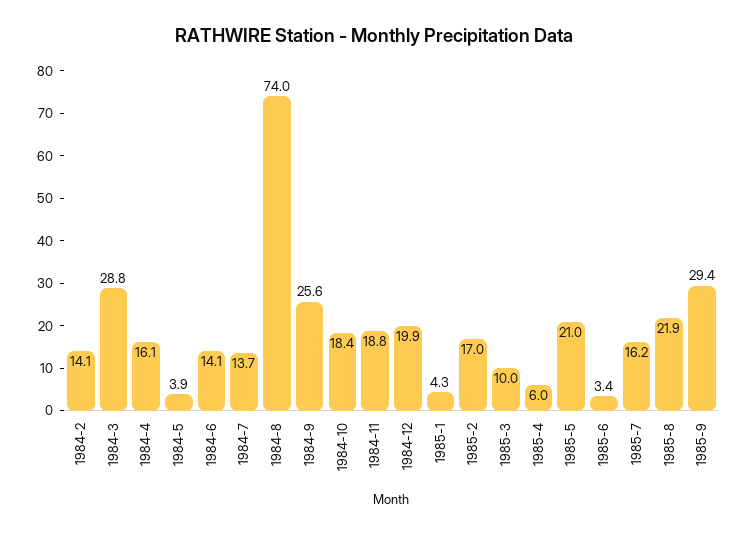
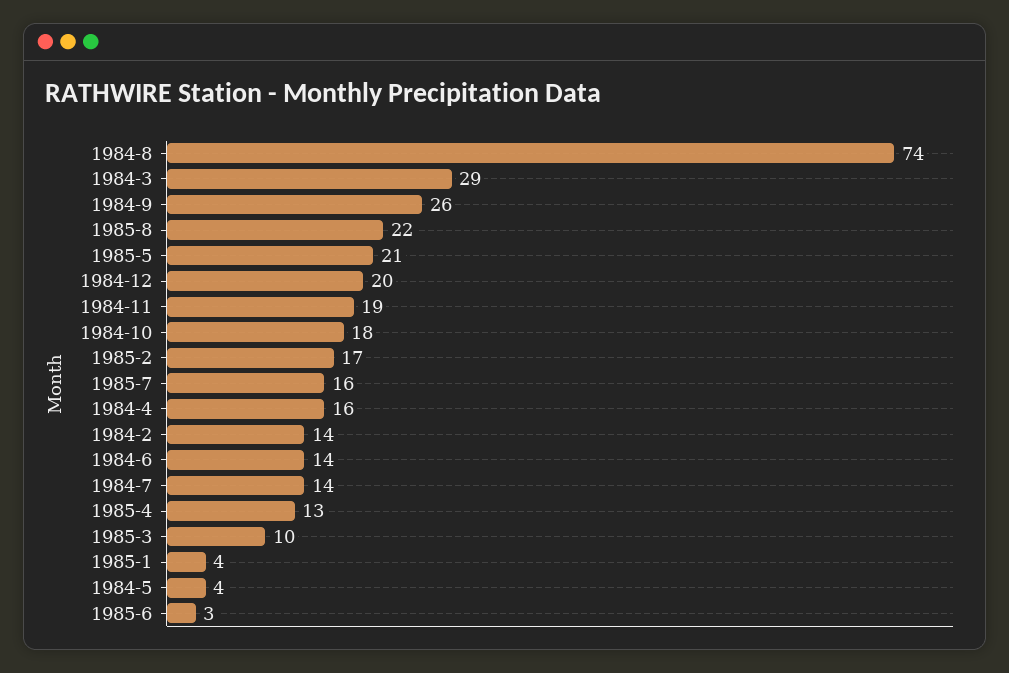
  {
    "1984-2": 14.1,
    "1984-3": 28.8,
    "1984-4": 16.1,
    "1984-5": 3.9,
    "1984-6": 14.1,
    "1984-7": 13.7,
    "1984-8": 74,
    "1984-9": 25.6,
    "1984-10": 18.4,
    "1984-11": 18.8,
    "1984-12": 19.9,
    "1985-1": 4.3,
    "1985-2": 17,
    "1985-3": 10,
-   "1985-4": 6,
+   "1985-4": 13,
    "1985-5": 21,
    "1985-6": 3.4,
    "1985-7": 16.2,
-   "1985-8": 21.9,
+   "1985-8": 21.9
-   "1985-9": 29.4
  }

